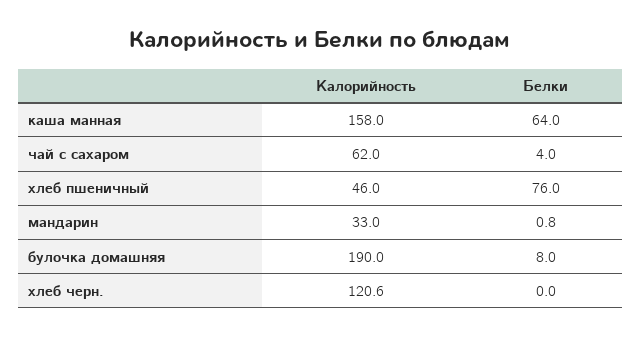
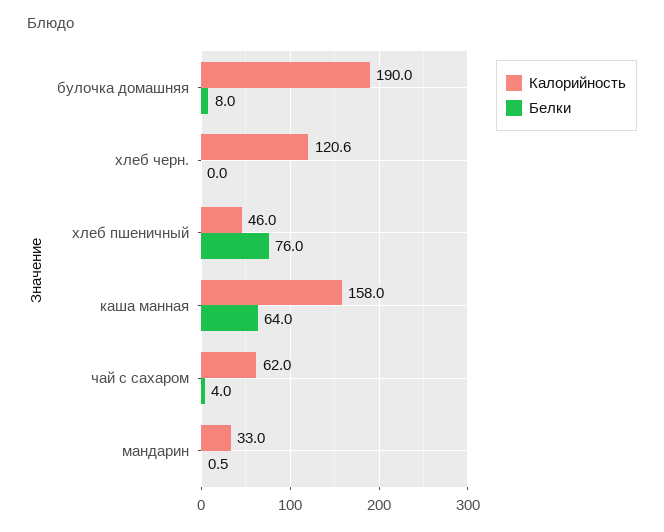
  {
    "Калорийность": {
      "каша манная": 158,
      "чай с сахаром": 62,
      "хлеб пшеничный": 46,
      "мандарин": 33,
      "булочка домашняя": 190,
      "хлеб черн.": 120.6
    },
    "Белки": {
      "каша манная": 64,
      "чай с сахаром": 4,
      "хлеб пшеничный": 76,
-     "мандарин": 0.8,
+     "мандарин": 0.5,
      "булочка домашняя": 8,
      "хлеб черн.": 0
    }
  }

